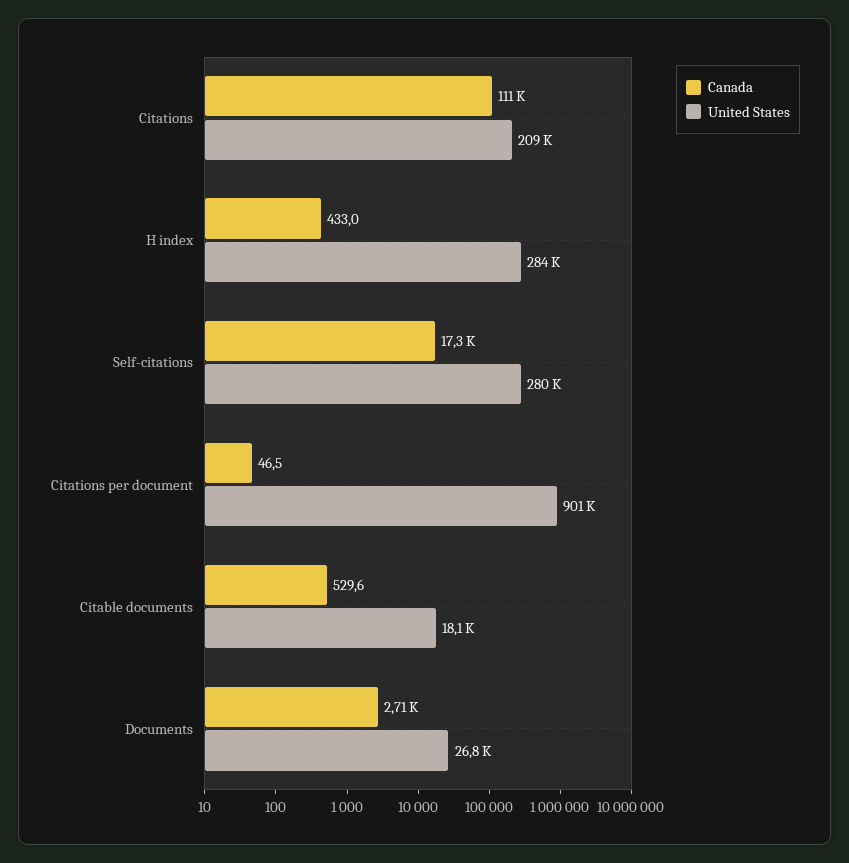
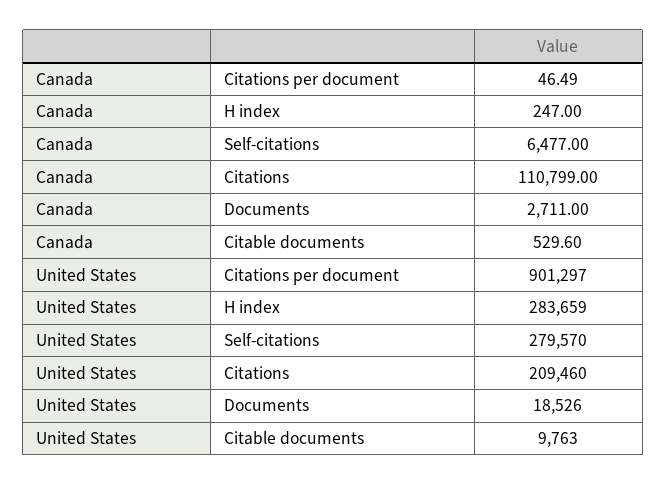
  {
    "Canada": {
      "Citations": 110799,
-     "H index": 433,
+     "H index": 247,
-     "Self-citations": 17300,
+     "Self-citations": 6477,
      "Citations per document": 46.49,
      "Citable documents": 529.6,
      "Documents": 2711
    },
    "United States": {
      "Citations": 209460,
      "H index": 283659,
      "Self-citations": 279570,
      "Citations per document": 901297,
-     "Citable documents": 18100,
+     "Citable documents": 9763,
-     "Documents": 26800
+     "Documents": 18526
    }
  }

